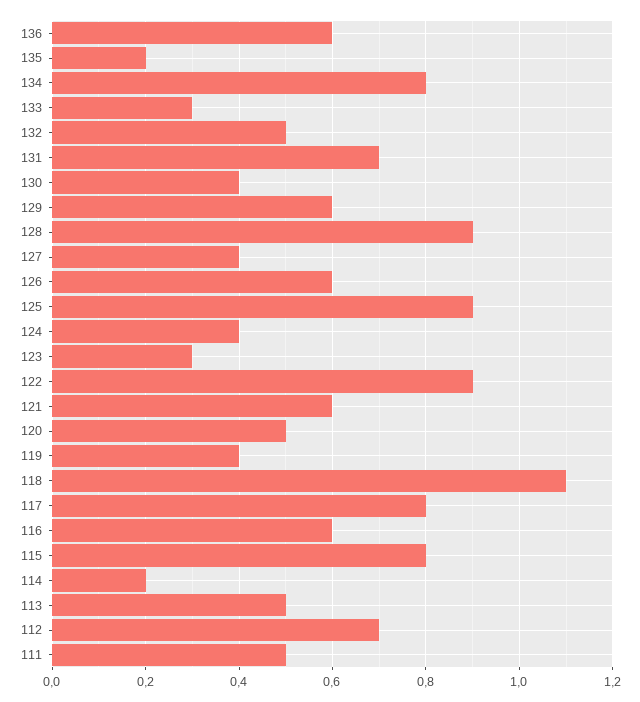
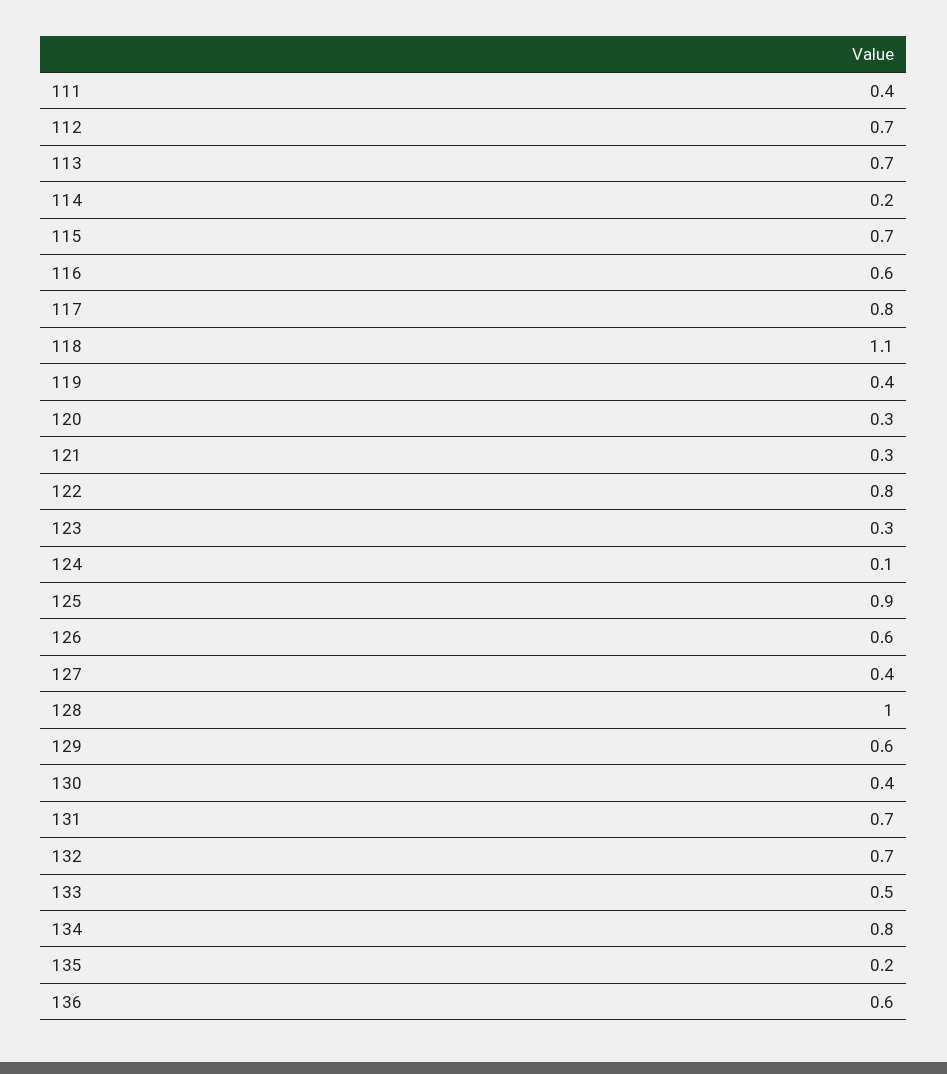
  {
    "136": 0.6,
    "135": 0.2,
    "134": 0.8,
-   "133": 0.3,
+   "133": 0.5,
-   "132": 0.5,
+   "132": 0.7,
    "131": 0.7,
    "130": 0.4,
    "129": 0.6,
-   "128": 0.9,
+   "128": 1,
    "127": 0.4,
    "126": 0.6,
    "125": 0.9,
-   "124": 0.4,
+   "124": 0.1,
    "123": 0.3,
-   "122": 0.9,
+   "122": 0.8,
-   "121": 0.6,
+   "121": 0.3,
-   "120": 0.5,
+   "120": 0.3,
    "119": 0.4,
    "118": 1.1,
    "117": 0.8,
    "116": 0.6,
-   "115": 0.8,
+   "115": 0.7,
    "114": 0.2,
-   "113": 0.5,
+   "113": 0.7,
    "112": 0.7,
-   "111": 0.5
+   "111": 0.4
  }

